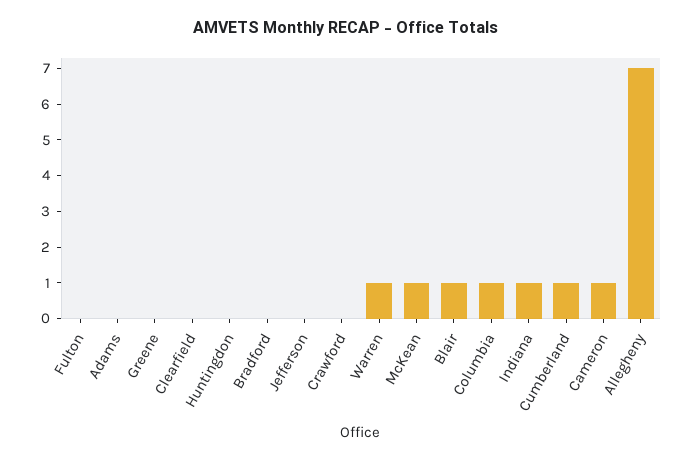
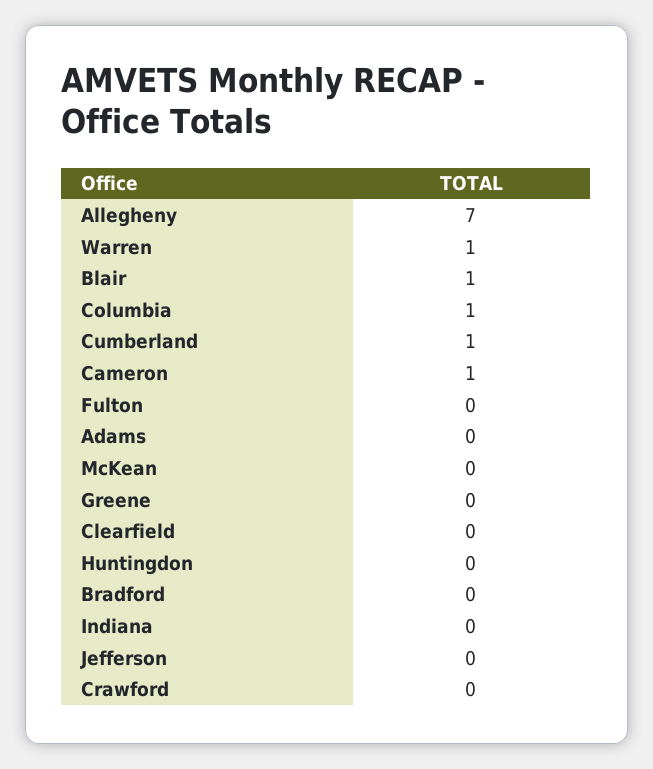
  {
    "Fulton": 0,
    "Adams": 0,
    "Greene": 0,
    "Clearfield": 0,
    "Huntingdon": 0,
    "Bradford": 0,
    "Jefferson": 0,
    "Crawford": 0,
    "Warren": 1,
-   "McKean": 1,
+   "McKean": 0,
    "Blair": 1,
    "Columbia": 1,
-   "Indiana": 1,
+   "Indiana": 0,
    "Cumberland": 1,
    "Cameron": 1,
    "Allegheny": 7
  }

